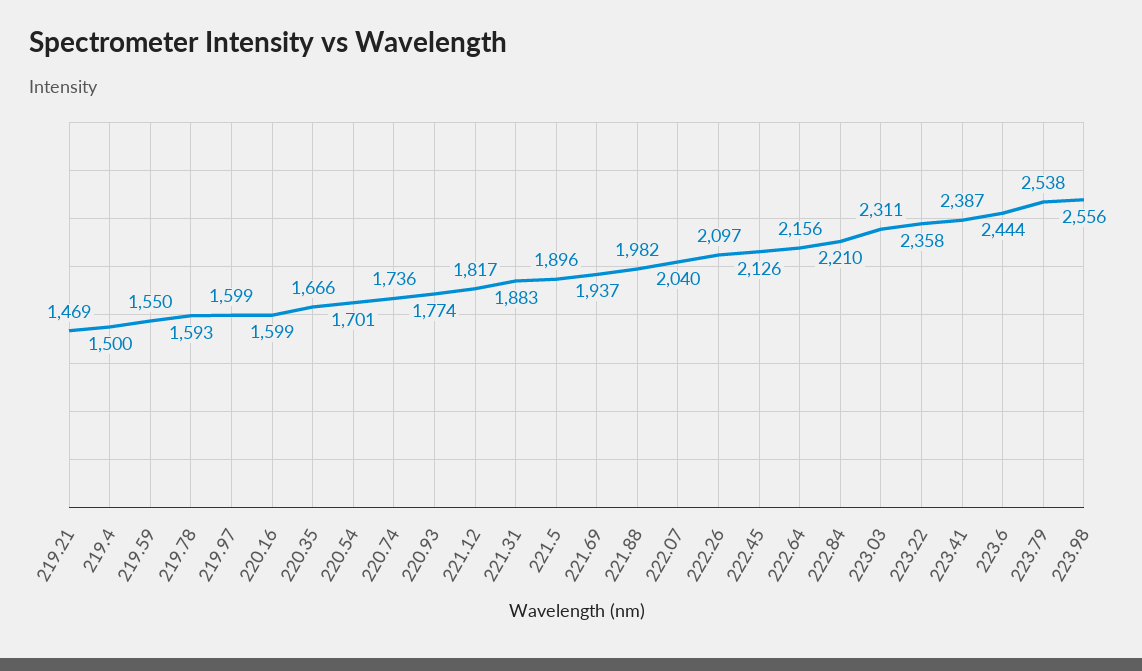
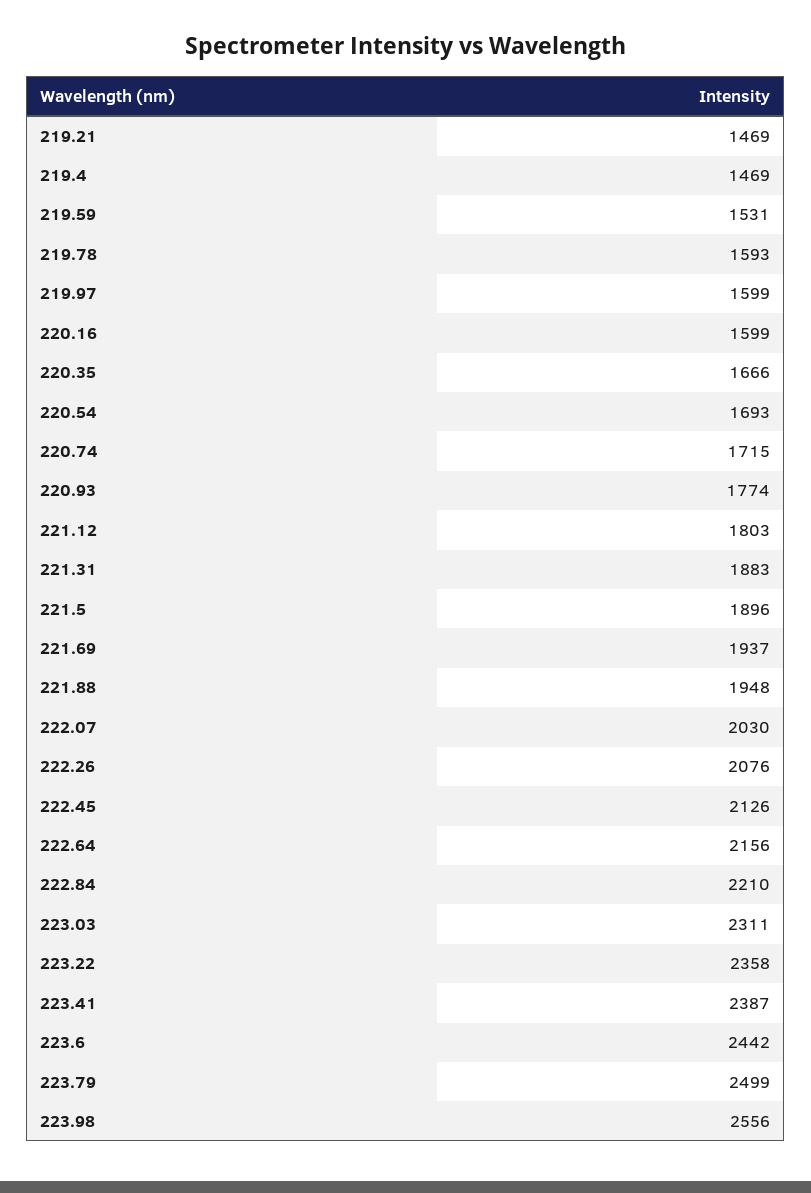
  {
    "219.21": 1469,
-   "219.4": 1500,
+   "219.4": 1469,
-   "219.59": 1550,
+   "219.59": 1531,
    "219.78": 1593,
    "219.97": 1599,
    "220.16": 1599,
    "220.35": 1666,
-   "220.54": 1701,
+   "220.54": 1693,
-   "220.74": 1736,
+   "220.74": 1715,
    "220.93": 1774,
-   "221.12": 1817,
+   "221.12": 1803,
    "221.31": 1883,
    "221.5": 1896,
    "221.69": 1937,
-   "221.88": 1982,
+   "221.88": 1948,
-   "222.07": 2040,
+   "222.07": 2030,
-   "222.26": 2097,
+   "222.26": 2076,
    "222.45": 2126,
    "222.64": 2156,
    "222.84": 2210,
    "223.03": 2311,
    "223.22": 2358,
    "223.41": 2387,
-   "223.6": 2444,
+   "223.6": 2442,
-   "223.79": 2538,
+   "223.79": 2499,
    "223.98": 2556
  }

